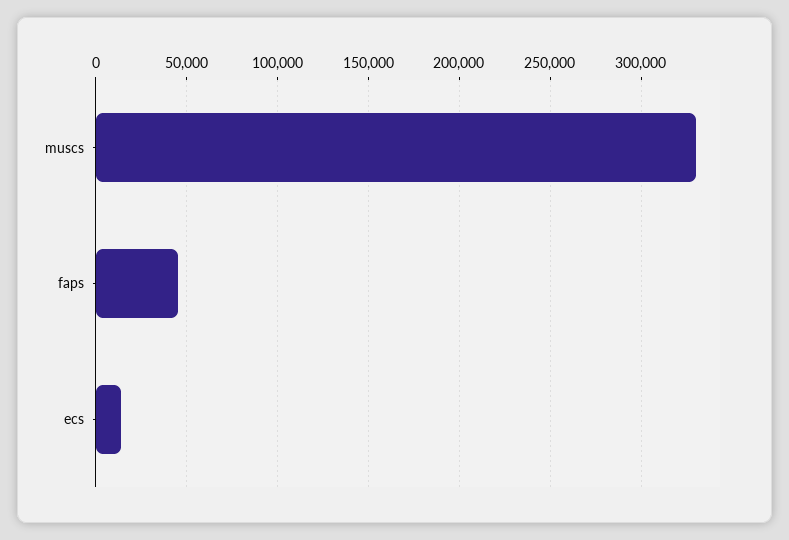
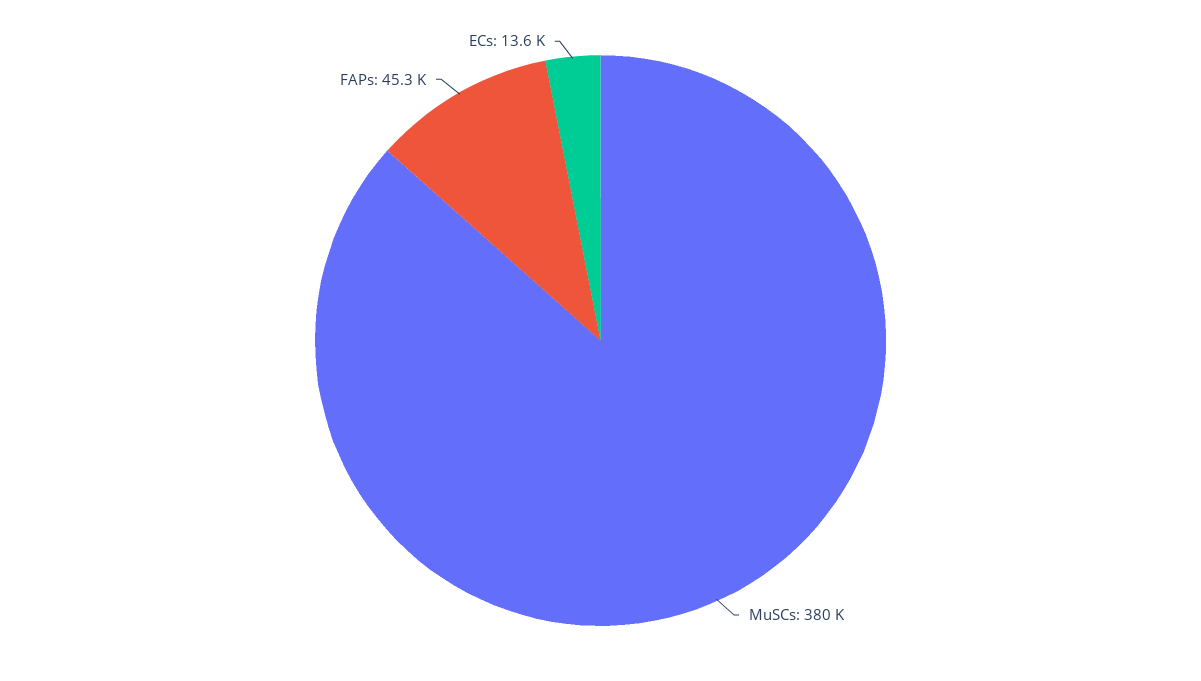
  {
-   "muscs": 330000,
+   "muscs": 380000,
    "faps": 45300,
    "ecs": 13600
  }

